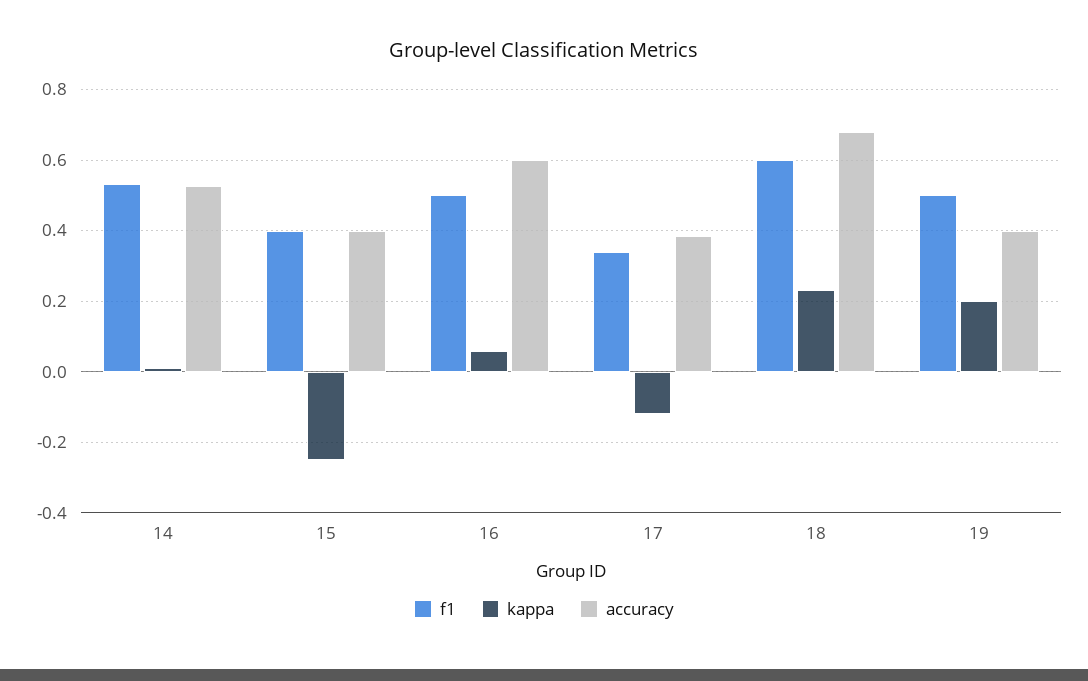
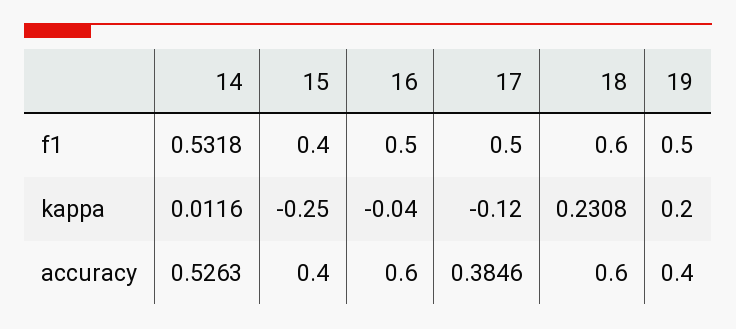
  {
    "f1": {
      "14": 0.5318,
      "15": 0.4,
      "16": 0.5,
-     "17": 0.34,
+     "17": 0.5,
      "18": 0.6,
      "19": 0.5
    },
    "kappa": {
      "14": 0.0116,
      "15": -0.25,
-     "16": 0.06,
+     "16": -0.04,
      "17": -0.12,
      "18": 0.2308,
      "19": 0.2
    },
    "accuracy": {
      "14": 0.5263,
      "15": 0.4,
      "16": 0.6,
      "17": 0.3846,
-     "18": 0.68,
+     "18": 0.6,
      "19": 0.4
    }
  }

